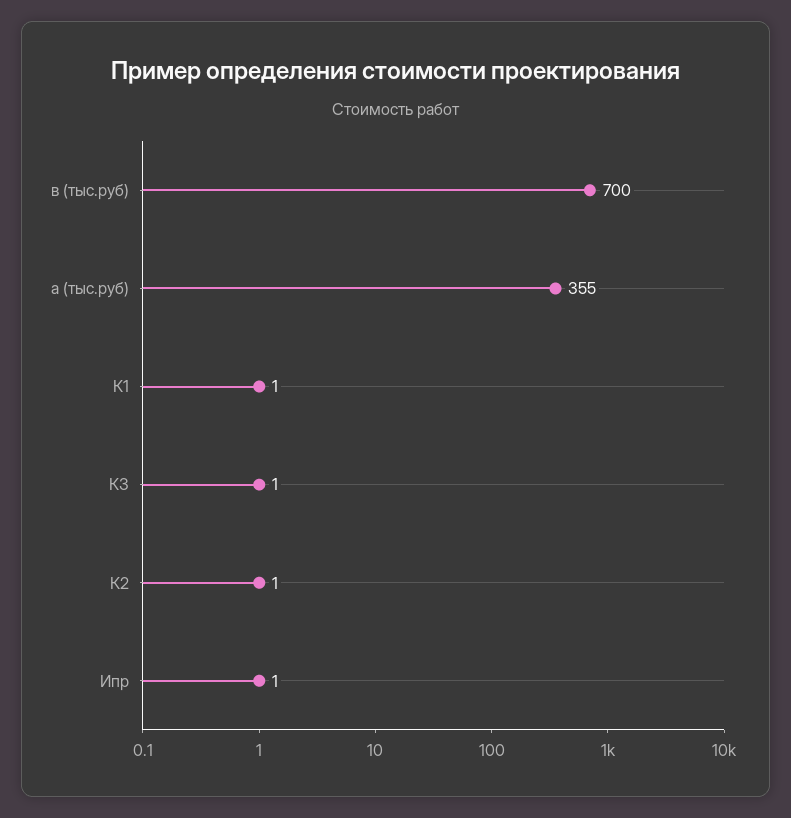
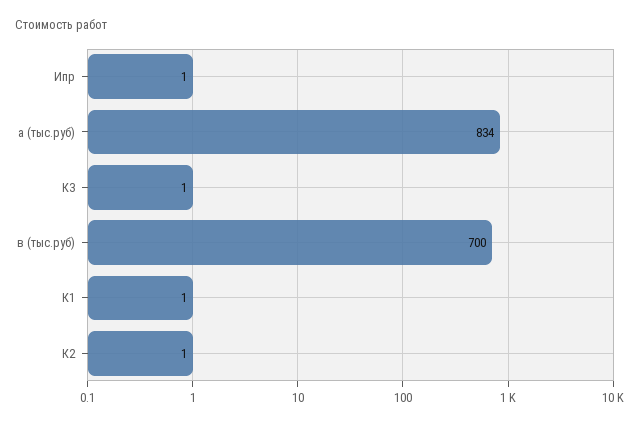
  {
    "в (тыс.руб)": 700,
-   "а (тыс.руб)": 355,
+   "а (тыс.руб)": 834,
    "К1": 1,
    "К3": 1,
    "К2": 1,
    "Ипр": 1
  }

